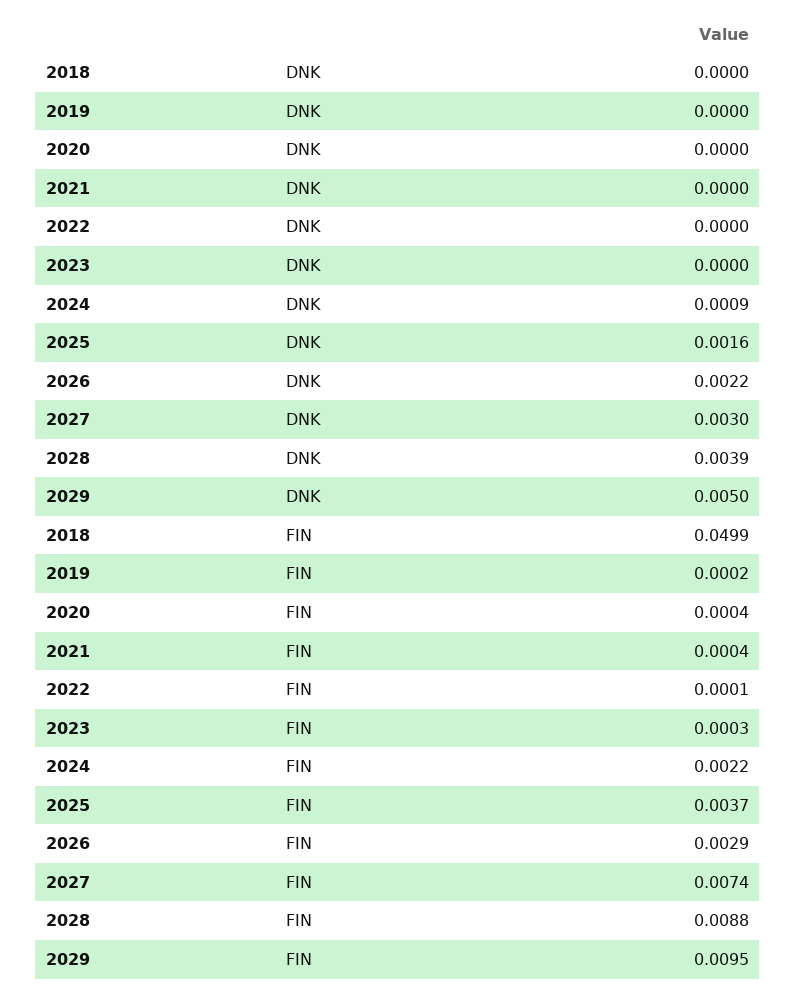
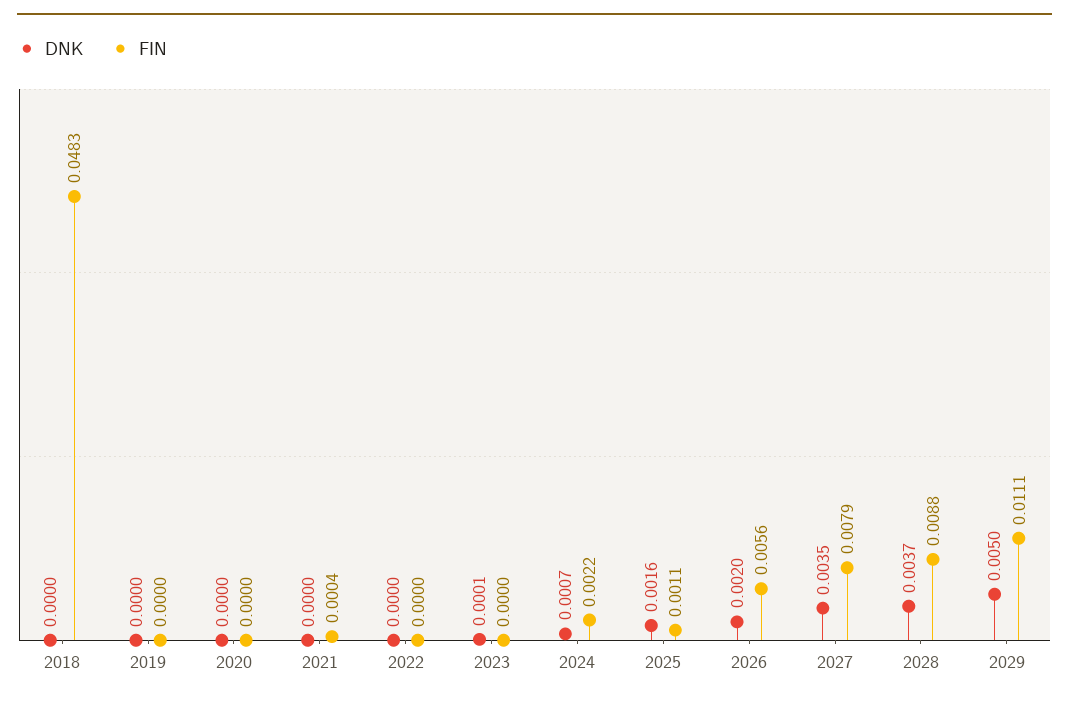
  {
    "DNK": {
      "2018": 0,
      "2019": 0,
      "2020": 0,
      "2021": 0,
      "2022": 0,
-     "2023": 0,
+     "2023": 0.0001,
-     "2024": 0.0009,
+     "2024": 0.0007,
      "2025": 0.0016,
-     "2026": 0.0022,
+     "2026": 0.002,
-     "2027": 0.003,
+     "2027": 0.0035,
-     "2028": 0.0039,
+     "2028": 0.0037,
      "2029": 0.005
    },
    "FIN": {
-     "2018": 0.0499,
+     "2018": 0.0483,
-     "2019": 0.0002,
+     "2019": 0,
-     "2020": 0.0004,
+     "2020": 0,
      "2021": 0.0004,
-     "2022": 0.0001,
+     "2022": 0,
-     "2023": 0.0003,
+     "2023": 0,
      "2024": 0.0022,
-     "2025": 0.0037,
+     "2025": 0.0011,
-     "2026": 0.0029,
+     "2026": 0.0056,
-     "2027": 0.0074,
+     "2027": 0.0079,
      "2028": 0.0088,
-     "2029": 0.0095
+     "2029": 0.0111
    }
  }

